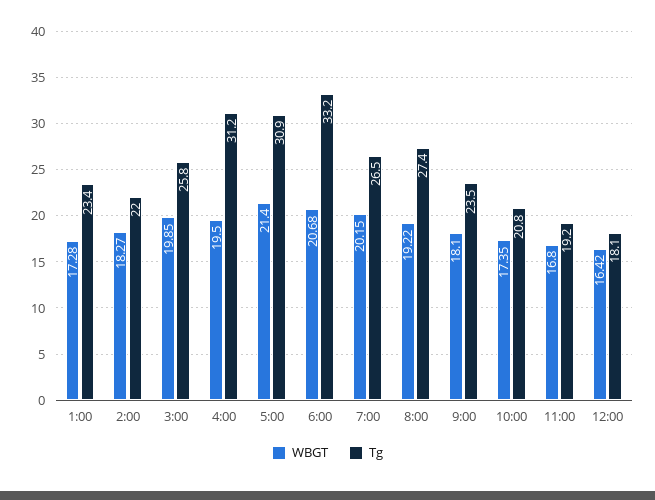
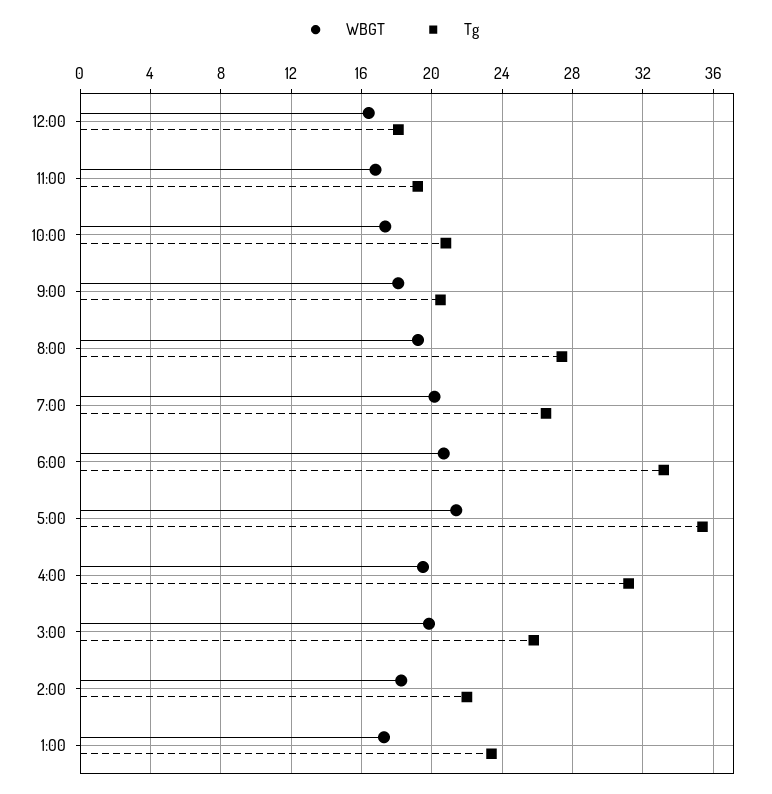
  {
    "WBGT": {
      "1:00": 17.28,
      "2:00": 18.27,
      "3:00": 19.85,
      "4:00": 19.5,
      "5:00": 21.4,
      "6:00": 20.68,
      "7:00": 20.15,
      "8:00": 19.22,
      "9:00": 18.1,
      "10:00": 17.35,
      "11:00": 16.8,
      "12:00": 16.42
    },
    "Tg": {
      "1:00": 23.4,
      "2:00": 22,
      "3:00": 25.8,
      "4:00": 31.2,
-     "5:00": 30.9,
+     "5:00": 35.5,
      "6:00": 33.2,
      "7:00": 26.5,
      "8:00": 27.4,
-     "9:00": 23.5,
+     "9:00": 20.5,
      "10:00": 20.8,
      "11:00": 19.2,
      "12:00": 18.1
    }
  }

